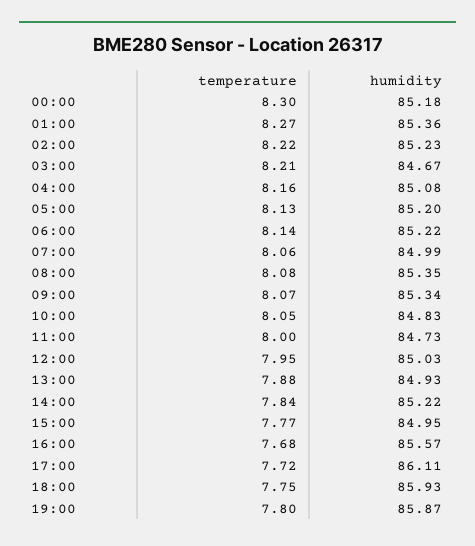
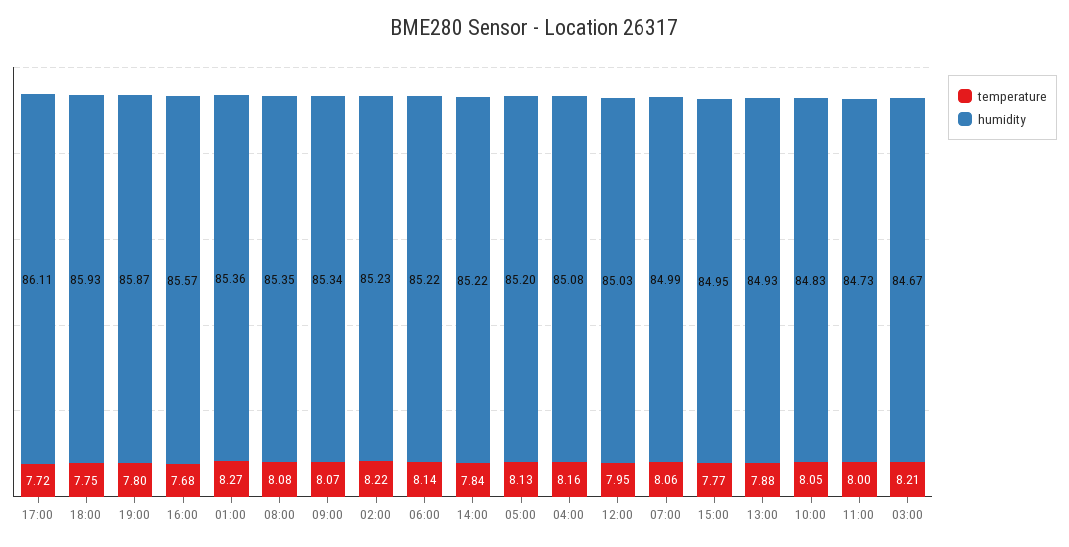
  {
    "temperature": {
-     "00:00": 8.3,
      "01:00": 8.27,
      "02:00": 8.22,
      "03:00": 8.21,
      "04:00": 8.16,
      "05:00": 8.13,
      "06:00": 8.14,
      "07:00": 8.06,
      "08:00": 8.08,
      "09:00": 8.07,
      "10:00": 8.05,
      "11:00": 8,
      "12:00": 7.95,
      "13:00": 7.88,
      "14:00": 7.84,
      "15:00": 7.77,
      "16:00": 7.68,
      "17:00": 7.72,
      "18:00": 7.75,
      "19:00": 7.8
    },
    "humidity": {
-     "00:00": 85.18,
      "01:00": 85.36,
      "02:00": 85.23,
      "03:00": 84.67,
      "04:00": 85.08,
      "05:00": 85.2,
      "06:00": 85.22,
      "07:00": 84.99,
      "08:00": 85.35,
      "09:00": 85.34,
      "10:00": 84.83,
      "11:00": 84.73,
      "12:00": 85.03,
      "13:00": 84.93,
      "14:00": 85.22,
      "15:00": 84.95,
      "16:00": 85.57,
      "17:00": 86.11,
      "18:00": 85.93,
      "19:00": 85.87
    }
  }

